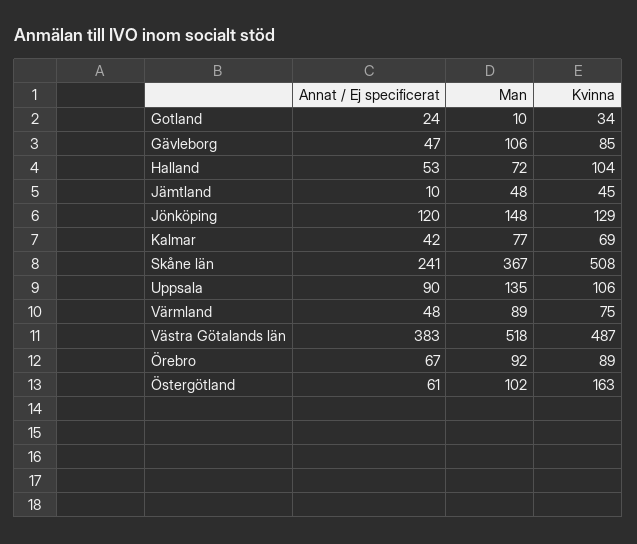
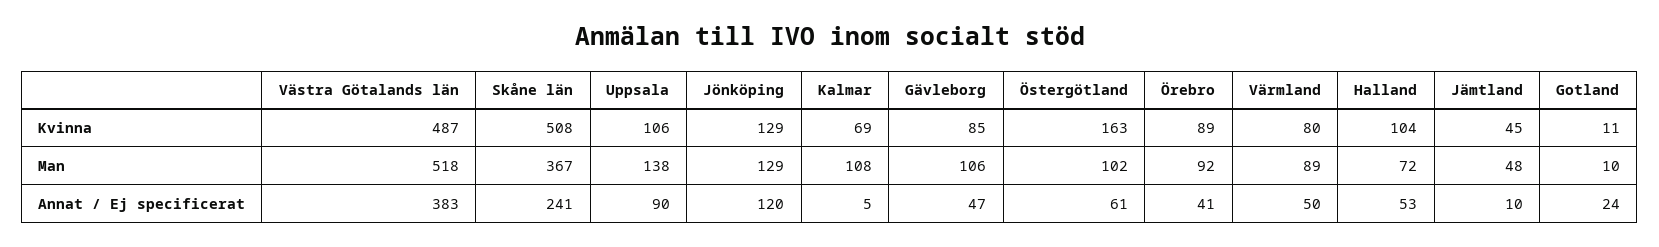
  {
    "Annat / Ej specificerat": {
      "Gotland": 24,
      "Gävleborg": 47,
      "Halland": 53,
      "Jämtland": 10,
      "Jönköping": 120,
-     "Kalmar": 42,
+     "Kalmar": 5,
      "Skåne län": 241,
      "Uppsala": 90,
-     "Värmland": 48,
+     "Värmland": 50,
      "Västra Götalands län": 383,
-     "Örebro": 67,
+     "Örebro": 41,
      "Östergötland": 61
    },
    "Man": {
      "Gotland": 10,
      "Gävleborg": 106,
      "Halland": 72,
      "Jämtland": 48,
-     "Jönköping": 148,
+     "Jönköping": 129,
-     "Kalmar": 77,
+     "Kalmar": 108,
      "Skåne län": 367,
-     "Uppsala": 135,
+     "Uppsala": 138,
      "Värmland": 89,
      "Västra Götalands län": 518,
      "Örebro": 92,
      "Östergötland": 102
    },
    "Kvinna": {
-     "Gotland": 34,
+     "Gotland": 11,
      "Gävleborg": 85,
      "Halland": 104,
      "Jämtland": 45,
      "Jönköping": 129,
      "Kalmar": 69,
      "Skåne län": 508,
      "Uppsala": 106,
-     "Värmland": 75,
+     "Värmland": 80,
      "Västra Götalands län": 487,
      "Örebro": 89,
      "Östergötland": 163
    }
  }

